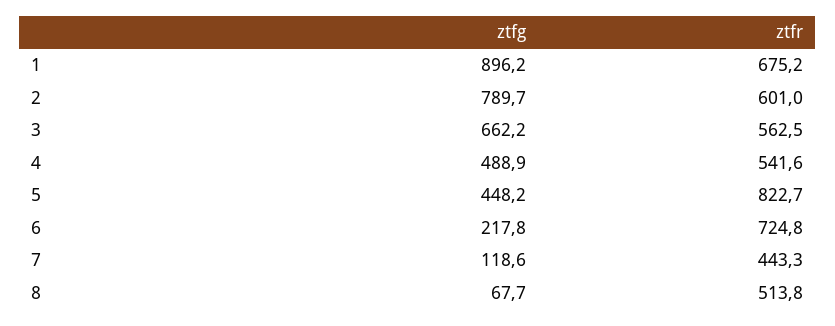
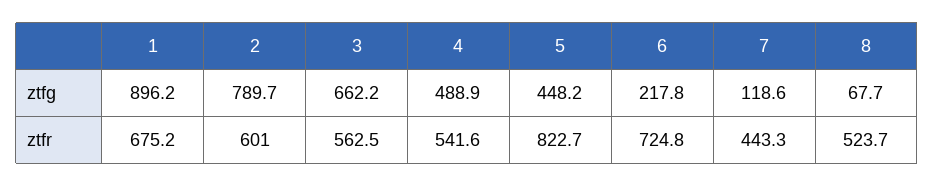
  {
    "ztfg": {
      "1": 896.2,
      "2": 789.7,
      "3": 662.2,
      "4": 488.9,
      "5": 448.2,
      "6": 217.8,
      "7": 118.6,
      "8": 67.7
    },
    "ztfr": {
      "1": 675.2,
      "2": 601,
      "3": 562.5,
      "4": 541.6,
      "5": 822.7,
      "6": 724.8,
      "7": 443.3,
-     "8": 513.8
+     "8": 523.7
    }
  }

